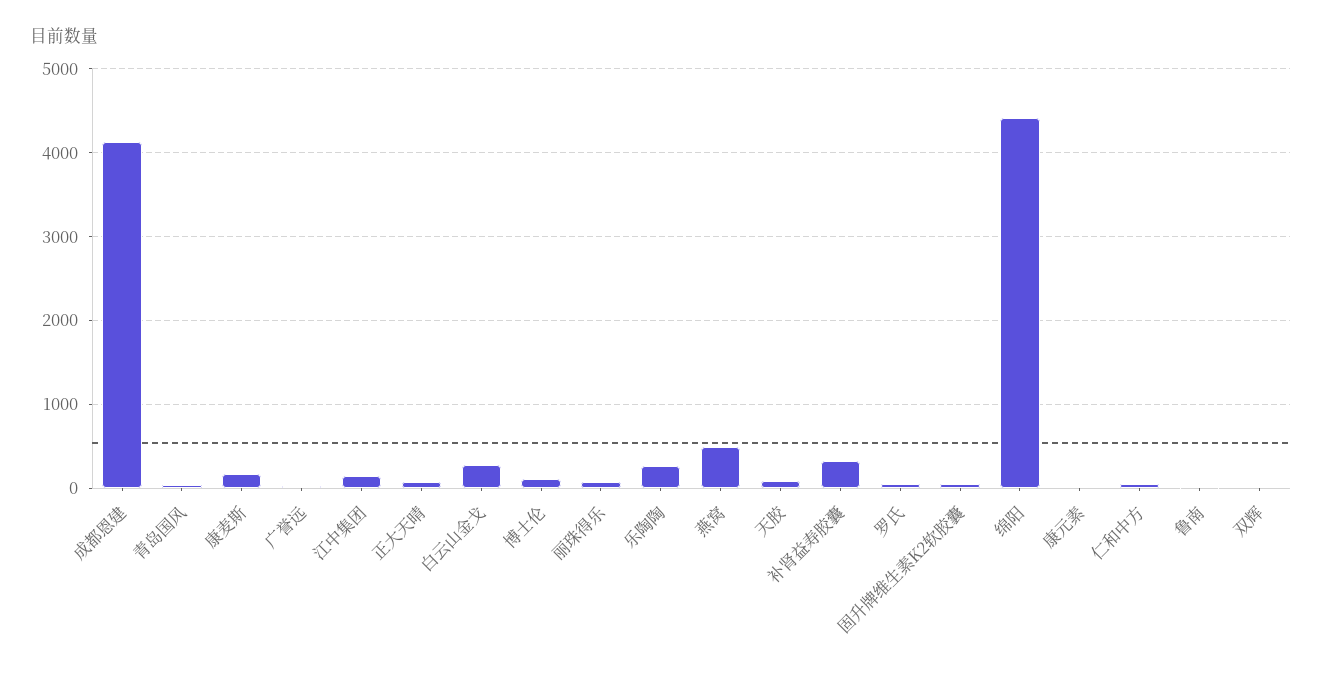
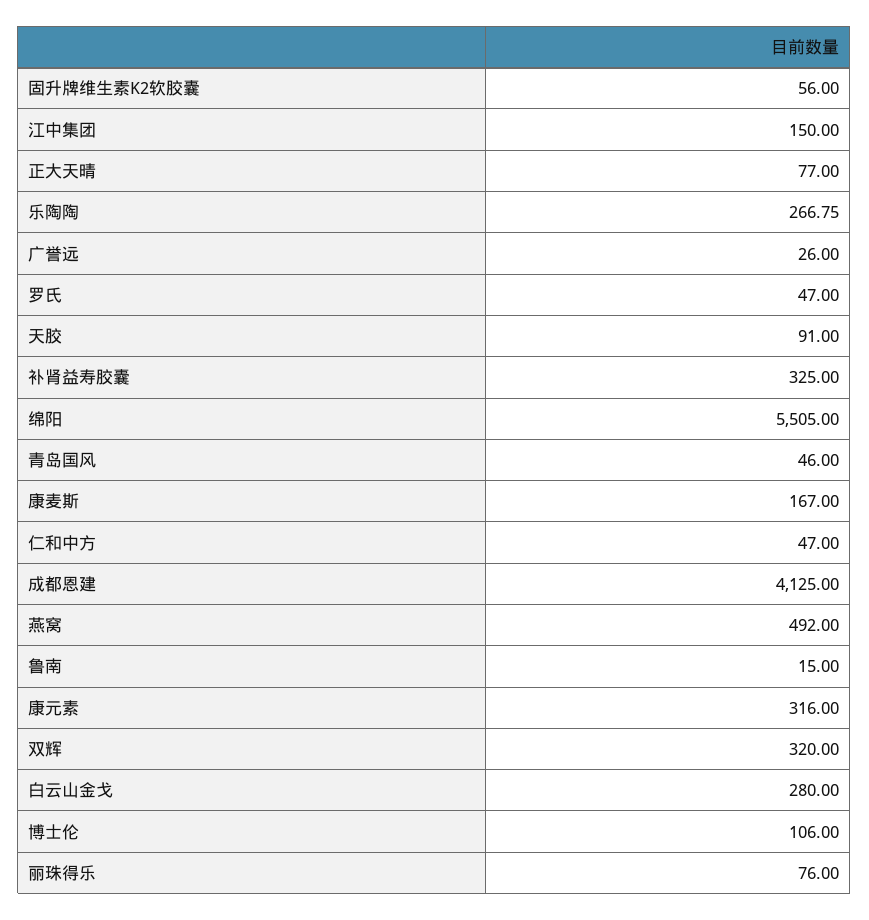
  {
    "成都恩建": 4125,
    "青岛国风": 46,
    "康麦斯": 167,
    "广誉远": 26,
    "江中集团": 150,
    "正大天晴": 77,
    "白云山金戈": 280,
    "博士伦": 106,
    "丽珠得乐": 76,
    "乐陶陶": 266.75,
    "燕窝": 492,
    "天胶": 91,
    "补肾益寿胶囊": 325,
    "罗氏": 47,
    "固升牌维生素K2软胶囊": 56,
-   "绵阳": 4400,
+   "绵阳": 5505,
-   "康元素": 0,
+   "康元素": 316,
    "仁和中方": 47,
    "鲁南": 15,
-   "双辉": 0
+   "双辉": 320
  }

